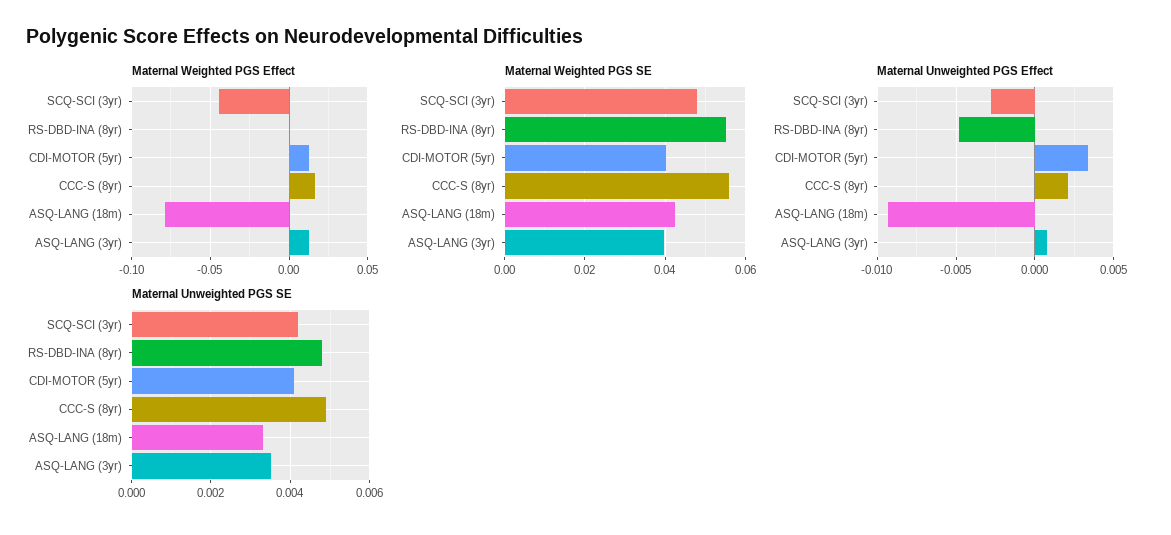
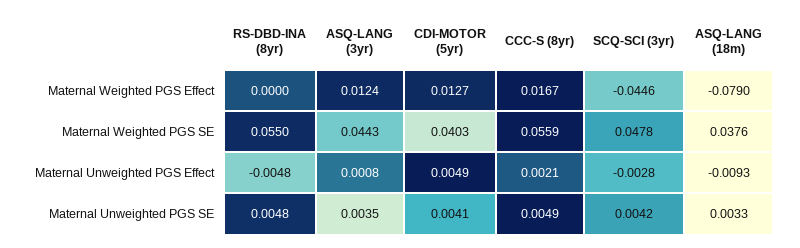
  {
    "Maternal Weighted PGS Effect": {
      "SCQ-SCI (3yr)": -0.0446,
      "RS-DBD-INA (8yr)": 0,
      "CDI-MOTOR (5yr)": 0.0127,
      "CCC-S (8yr)": 0.0167,
      "ASQ-LANG (18m)": -0.079,
      "ASQ-LANG (3yr)": 0.0124
    },
    "Maternal Weighted PGS SE": {
      "SCQ-SCI (3yr)": 0.0478,
      "RS-DBD-INA (8yr)": 0.055,
      "CDI-MOTOR (5yr)": 0.0403,
      "CCC-S (8yr)": 0.0559,
-     "ASQ-LANG (18m)": 0.042,
+     "ASQ-LANG (18m)": 0.0376,
-     "ASQ-LANG (3yr)": 0.04
+     "ASQ-LANG (3yr)": 0.0443
    },
    "Maternal Unweighted PGS Effect": {
      "SCQ-SCI (3yr)": -0.0028,
      "RS-DBD-INA (8yr)": -0.0048,
-     "CDI-MOTOR (5yr)": 0.0035,
+     "CDI-MOTOR (5yr)": 0.0049,
      "CCC-S (8yr)": 0.0021,
      "ASQ-LANG (18m)": -0.0093,
      "ASQ-LANG (3yr)": 0.0008
    },
    "Maternal Unweighted PGS SE": {
      "SCQ-SCI (3yr)": 0.0042,
      "RS-DBD-INA (8yr)": 0.0048,
      "CDI-MOTOR (5yr)": 0.0041,
      "CCC-S (8yr)": 0.0049,
      "ASQ-LANG (18m)": 0.0033,
      "ASQ-LANG (3yr)": 0.0035
    }
  }

